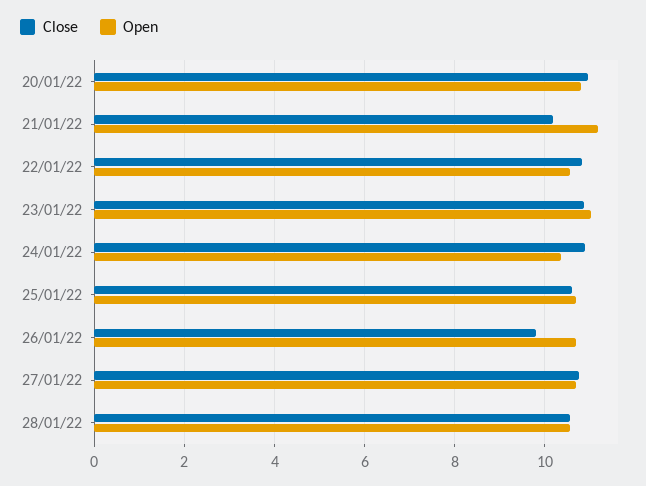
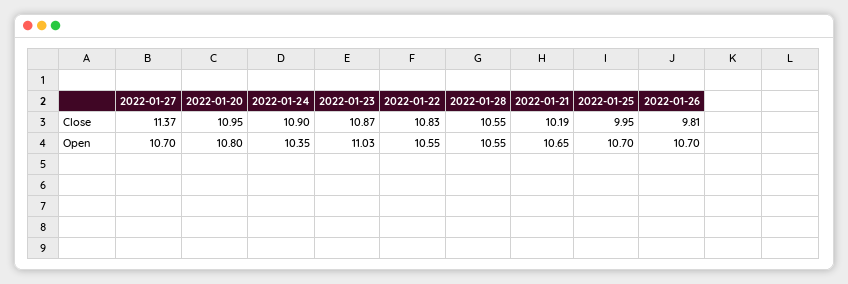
  {
    "Close": {
      "20/01/22": 10.95,
      "21/01/22": 10.19,
      "22/01/22": 10.83,
      "23/01/22": 10.87,
      "24/01/22": 10.9,
-     "25/01/22": 10.6,
+     "25/01/22": 9.95,
      "26/01/22": 9.81,
-     "27/01/22": 10.8,
+     "27/01/22": 11.37,
      "28/01/22": 10.55
    },
    "Open": {
      "20/01/22": 10.8,
-     "21/01/22": 11.2,
+     "21/01/22": 10.65,
      "22/01/22": 10.55,
      "23/01/22": 11.03,
      "24/01/22": 10.35,
      "25/01/22": 10.7,
      "26/01/22": 10.7,
      "27/01/22": 10.7,
      "28/01/22": 10.55
    }
  }

